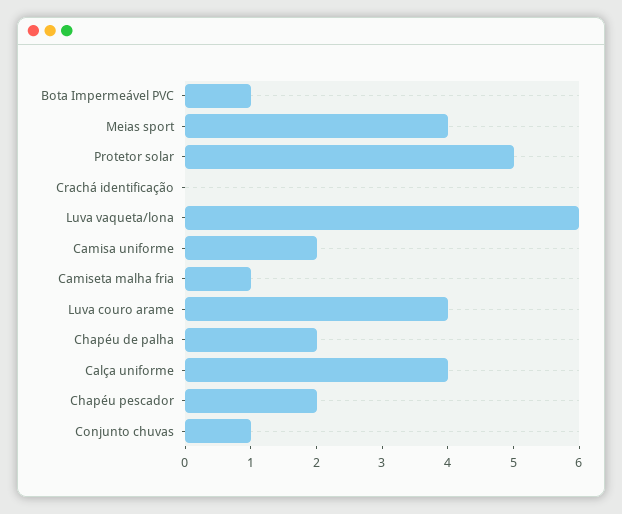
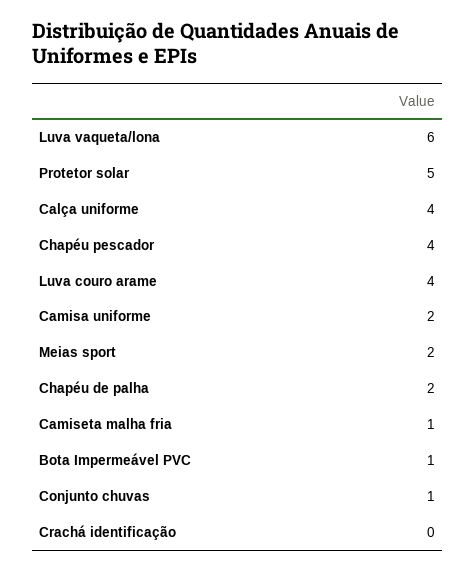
  {
    "Bota Impermeável PVC": 1,
-   "Meias sport": 4,
+   "Meias sport": 2,
    "Protetor solar": 5,
    "Crachá identificação": 0,
    "Luva vaqueta/lona": 6,
    "Camisa uniforme": 2,
    "Camiseta malha fria": 1,
    "Luva couro arame": 4,
    "Chapéu de palha": 2,
    "Calça uniforme": 4,
-   "Chapéu pescador": 2,
+   "Chapéu pescador": 4,
    "Conjunto chuvas": 1
  }

